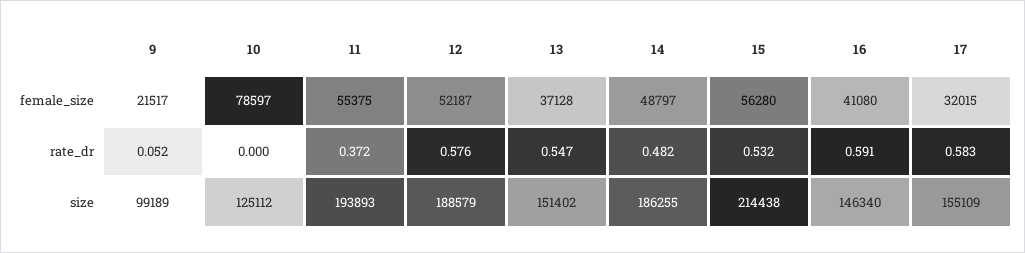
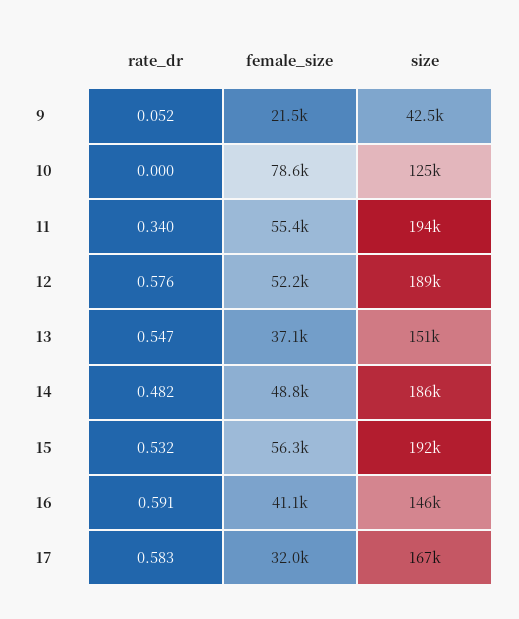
  {
    "9": {
      "female_size": 21517,
      "rate_dr": 0.052,
-     "size": 99189
+     "size": 42500
    },
    "10": {
      "female_size": 78597,
      "rate_dr": 0,
      "size": 125112
    },
    "11": {
      "female_size": 55375,
-     "rate_dr": 0.372,
+     "rate_dr": 0.34,
      "size": 193893
    },
    "12": {
      "female_size": 52187,
      "rate_dr": 0.576,
      "size": 188579
    },
    "13": {
      "female_size": 37128,
      "rate_dr": 0.547,
      "size": 151402
    },
    "14": {
      "female_size": 48797,
      "rate_dr": 0.482,
      "size": 186255
    },
    "15": {
      "female_size": 56280,
      "rate_dr": 0.532,
-     "size": 214438
+     "size": 192000
    },
    "16": {
      "female_size": 41080,
      "rate_dr": 0.591,
      "size": 146340
    },
    "17": {
      "female_size": 32015,
      "rate_dr": 0.583,
-     "size": 155109
+     "size": 167000
    }
  }

